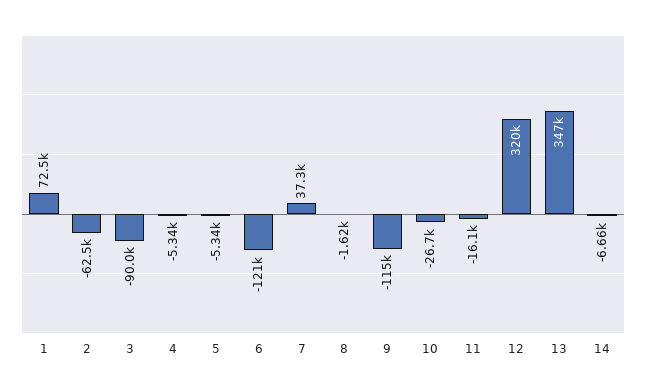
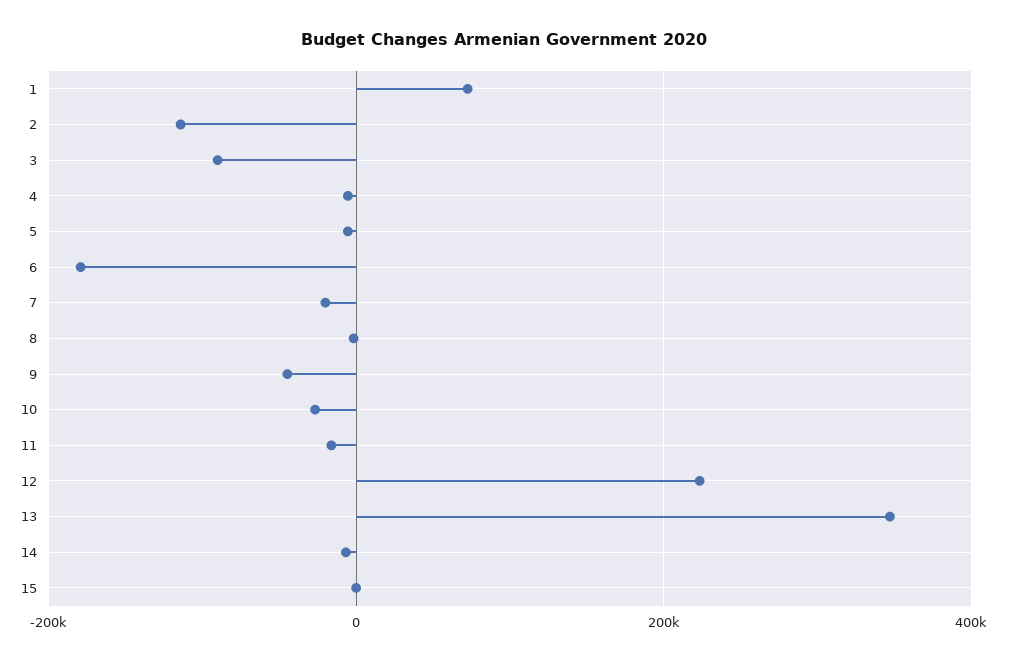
  {
    "1": 72500,
-   "2": -62500,
+   "2": -120000,
    "3": -90000,
    "4": -5340,
    "5": -5340,
-   "6": -121000,
+   "6": -180000,
-   "7": 37300,
+   "7": -20000,
    "8": -1620,
-   "9": -115000,
+   "9": -40000,
    "10": -26700,
    "11": -16100,
-   "12": 320000,
+   "12": 220000,
    "13": 347000,
-   "14": -6660
+   "14": -6660,
+   "15": 0
  }

